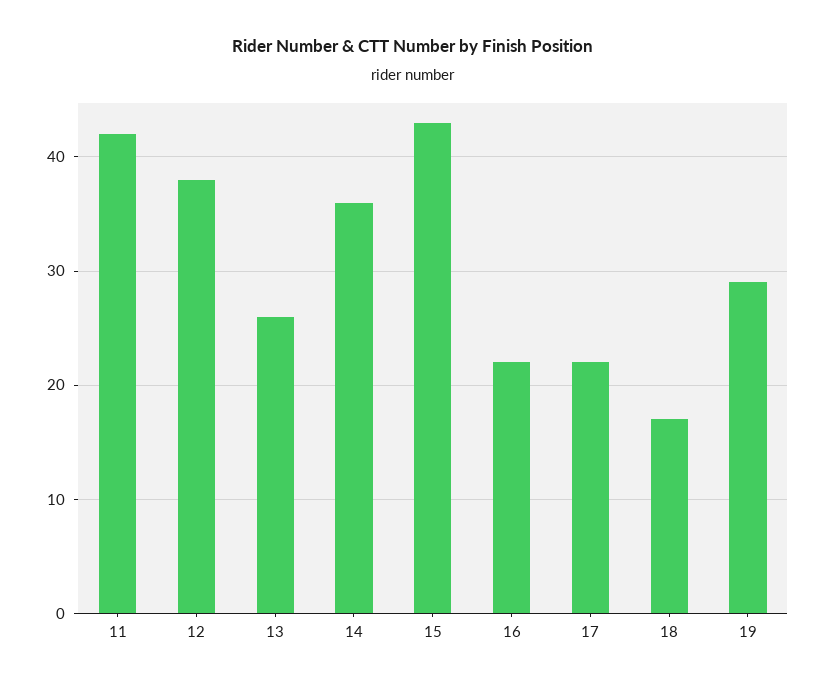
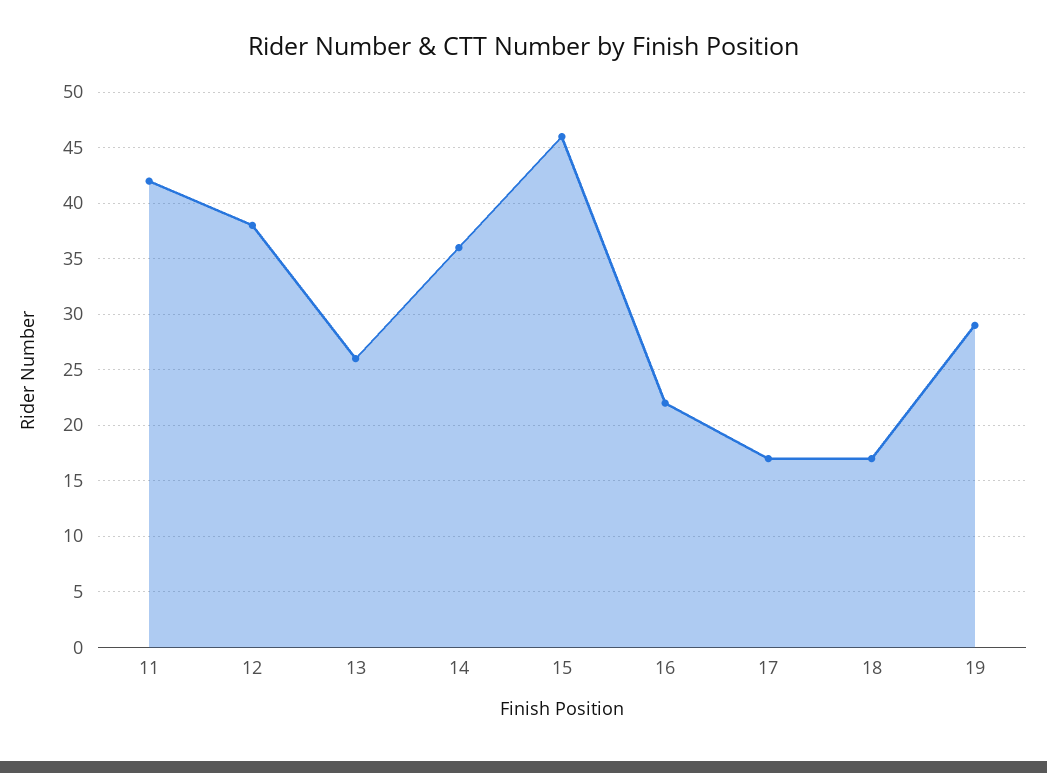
  {
    "11": 42,
    "12": 38,
    "13": 26,
    "14": 36,
-   "15": 43,
+   "15": 46,
    "16": 22,
-   "17": 22,
+   "17": 17,
    "18": 17,
    "19": 29
  }

